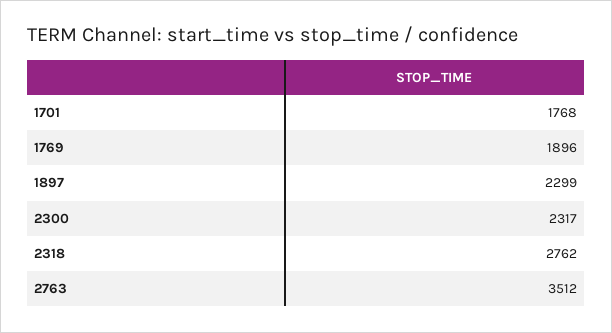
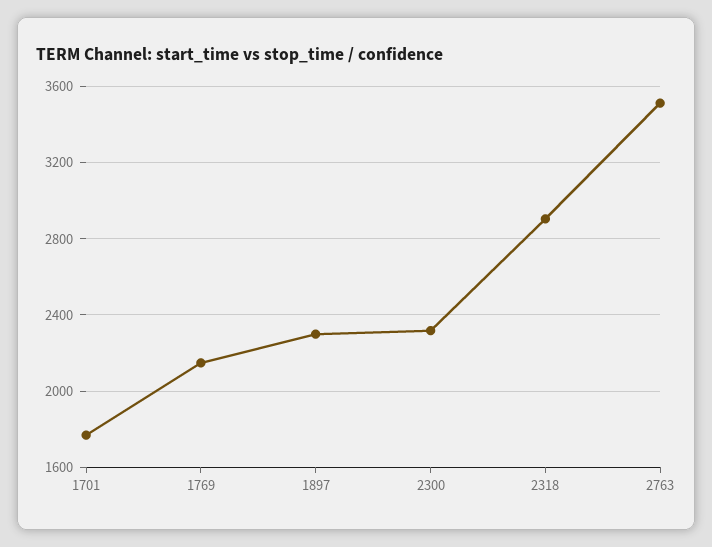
  {
    "1701": 1768,
-   "1769": 1896,
+   "1769": 2150,
    "1897": 2299,
    "2300": 2317,
-   "2318": 2762,
+   "2318": 2900,
    "2763": 3512
  }

